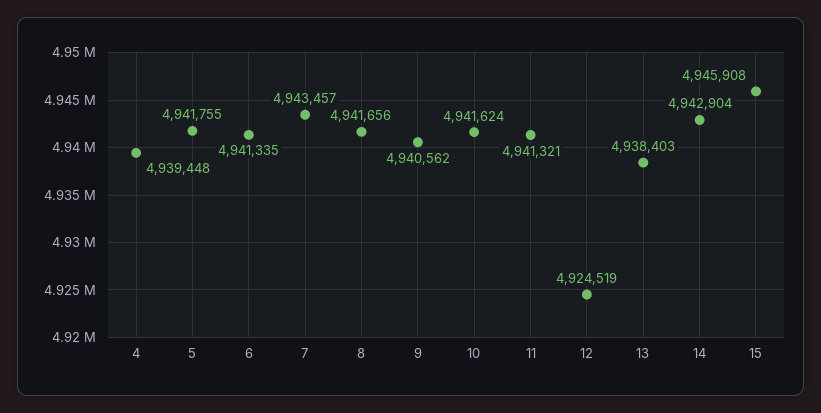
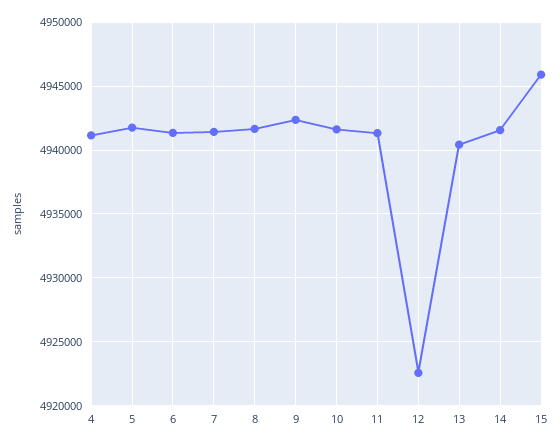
  {
-   "4": 4939448,
+   "4": 4941000,
    "5": 4941755,
    "6": 4941335,
-   "7": 4943457,
+   "7": 4941500,
    "8": 4941656,
-   "9": 4940562,
+   "9": 4942500,
    "10": 4941624,
    "11": 4941321,
-   "12": 4924519,
+   "12": 4922500,
-   "13": 4938403,
+   "13": 4940500,
-   "14": 4942904,
+   "14": 4941500,
    "15": 4945908
  }

